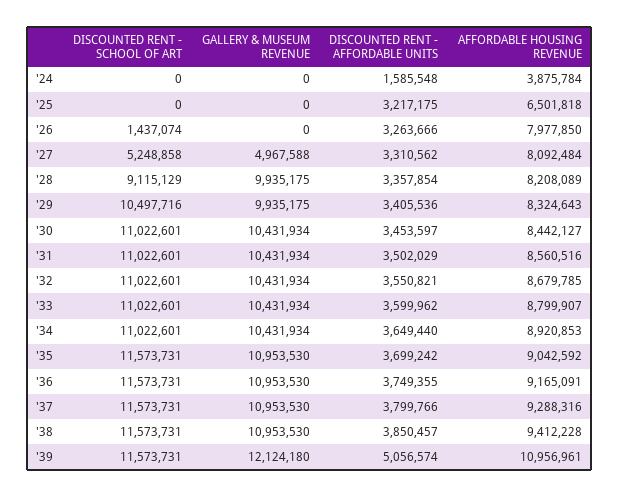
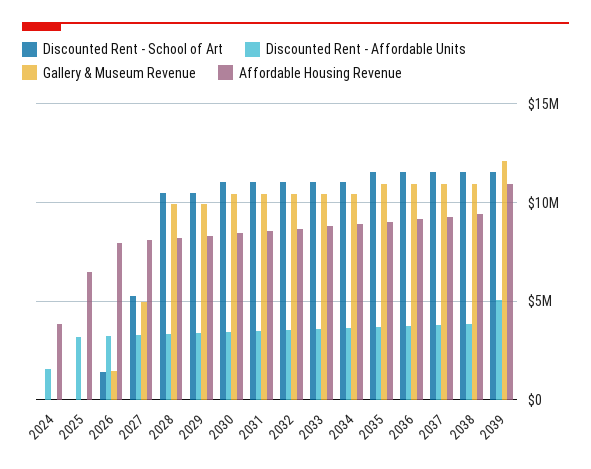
  {
    "DISCOUNTED RENT - SCHOOL OF ART": {
      "'24": 0,
      "'25": 0,
      "'26": 1437074,
      "'27": 5248858,
-     "'28": 9115129,
+     "'28": 10500000,
      "'29": 10497716,
      "'30": 11022601,
      "'31": 11022601,
      "'32": 11022601,
      "'33": 11022601,
      "'34": 11022601,
      "'35": 11573731,
      "'36": 11573731,
      "'37": 11573731,
      "'38": 11573731,
      "'39": 11573731
    },
    "GALLERY & MUSEUM REVENUE": {
      "'24": 0,
      "'25": 0,
-     "'26": 0,
+     "'26": 1500000,
      "'27": 4967588,
      "'28": 9935175,
      "'29": 9935175,
      "'30": 10431934,
      "'31": 10431934,
      "'32": 10431934,
      "'33": 10431934,
      "'34": 10431934,
      "'35": 10953530,
      "'36": 10953530,
      "'37": 10953530,
      "'38": 10953530,
      "'39": 12124180
    },
    "DISCOUNTED RENT - AFFORDABLE UNITS": {
      "'24": 1585548,
      "'25": 3217175,
      "'26": 3263666,
      "'27": 3310562,
      "'28": 3357854,
      "'29": 3405536,
      "'30": 3453597,
      "'31": 3502029,
      "'32": 3550821,
      "'33": 3599962,
      "'34": 3649440,
      "'35": 3699242,
      "'36": 3749355,
      "'37": 3799766,
      "'38": 3850457,
      "'39": 5056574
    },
    "AFFORDABLE HOUSING REVENUE": {
      "'24": 3875784,
      "'25": 6501818,
      "'26": 7977850,
      "'27": 8092484,
      "'28": 8208089,
      "'29": 8324643,
      "'30": 8442127,
      "'31": 8560516,
      "'32": 8679785,
      "'33": 8799907,
      "'34": 8920853,
      "'35": 9042592,
      "'36": 9165091,
      "'37": 9288316,
      "'38": 9412228,
      "'39": 10956961
    }
  }

